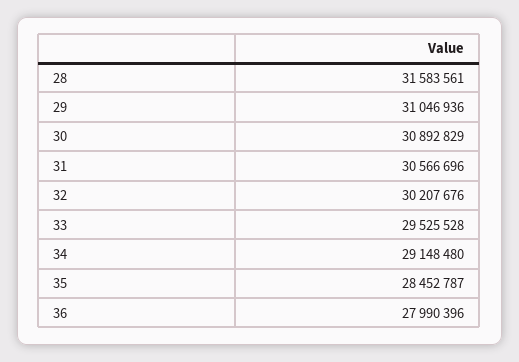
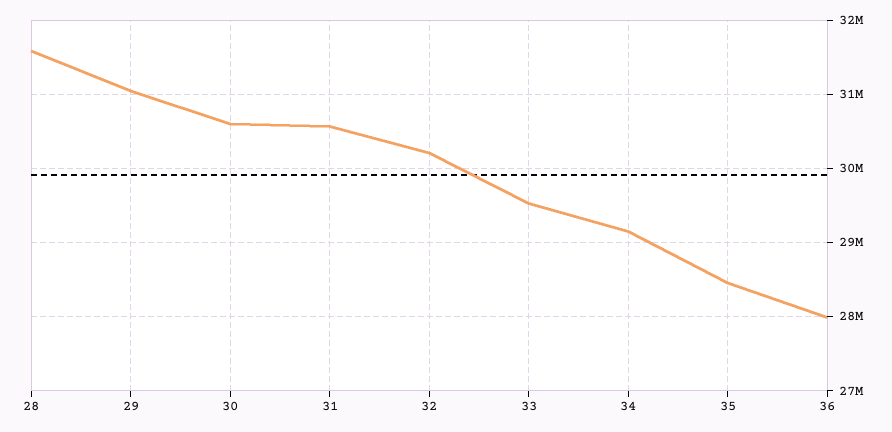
  {
    "28": 31583561,
    "29": 31046936,
-   "30": 30892829,
+   "30": 30600000,
    "31": 30566696,
    "32": 30207676,
    "33": 29525528,
    "34": 29148480,
    "35": 28452787,
    "36": 27990396
  }

